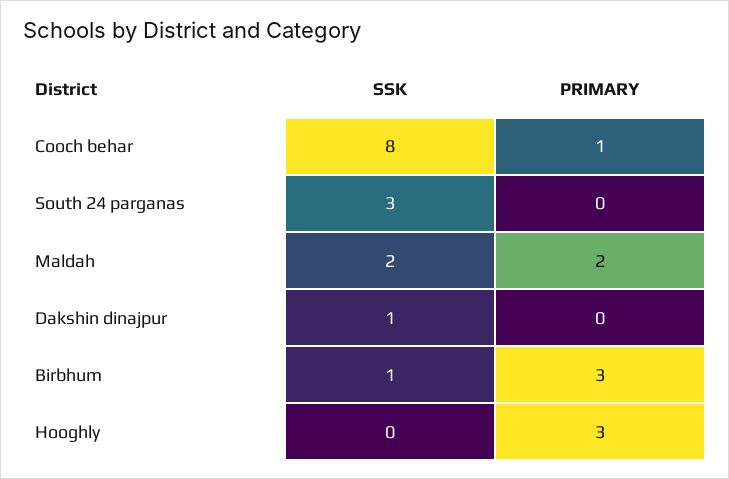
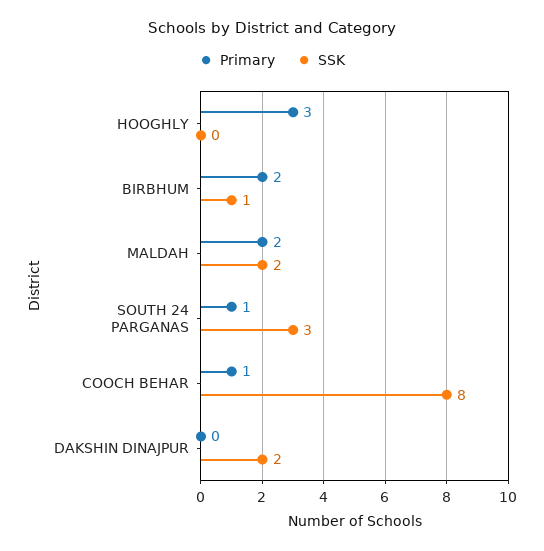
  {
    "SSK": {
      "Cooch behar": 8,
      "South 24 parganas": 3,
      "Maldah": 2,
-     "Dakshin dinajpur": 1,
+     "Dakshin dinajpur": 2,
      "Birbhum": 1,
      "Hooghly": 0
    },
    "PRIMARY": {
      "Cooch behar": 1,
-     "South 24 parganas": 0,
+     "South 24 parganas": 1,
      "Maldah": 2,
      "Dakshin dinajpur": 0,
-     "Birbhum": 3,
+     "Birbhum": 2,
      "Hooghly": 3
    }
  }

